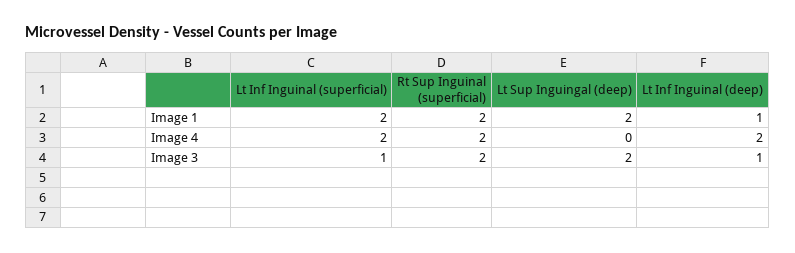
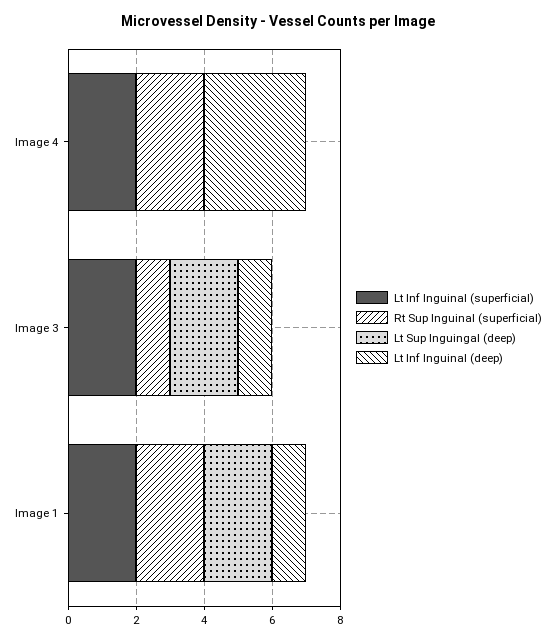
  {
    "Lt Inf Inguinal (superficial)": {
      "Image 1": 2,
      "Image 4": 2,
-     "Image 3": 1
+     "Image 3": 2
    },
    "Rt Sup Inguinal (superficial)": {
      "Image 1": 2,
      "Image 4": 2,
-     "Image 3": 2
+     "Image 3": 1
    },
    "Lt Sup Inguingal (deep)": {
      "Image 1": 2,
      "Image 4": 0,
      "Image 3": 2
    },
    "Lt Inf Inguinal (deep)": {
      "Image 1": 1,
-     "Image 4": 2,
+     "Image 4": 3,
      "Image 3": 1
    }
  }

